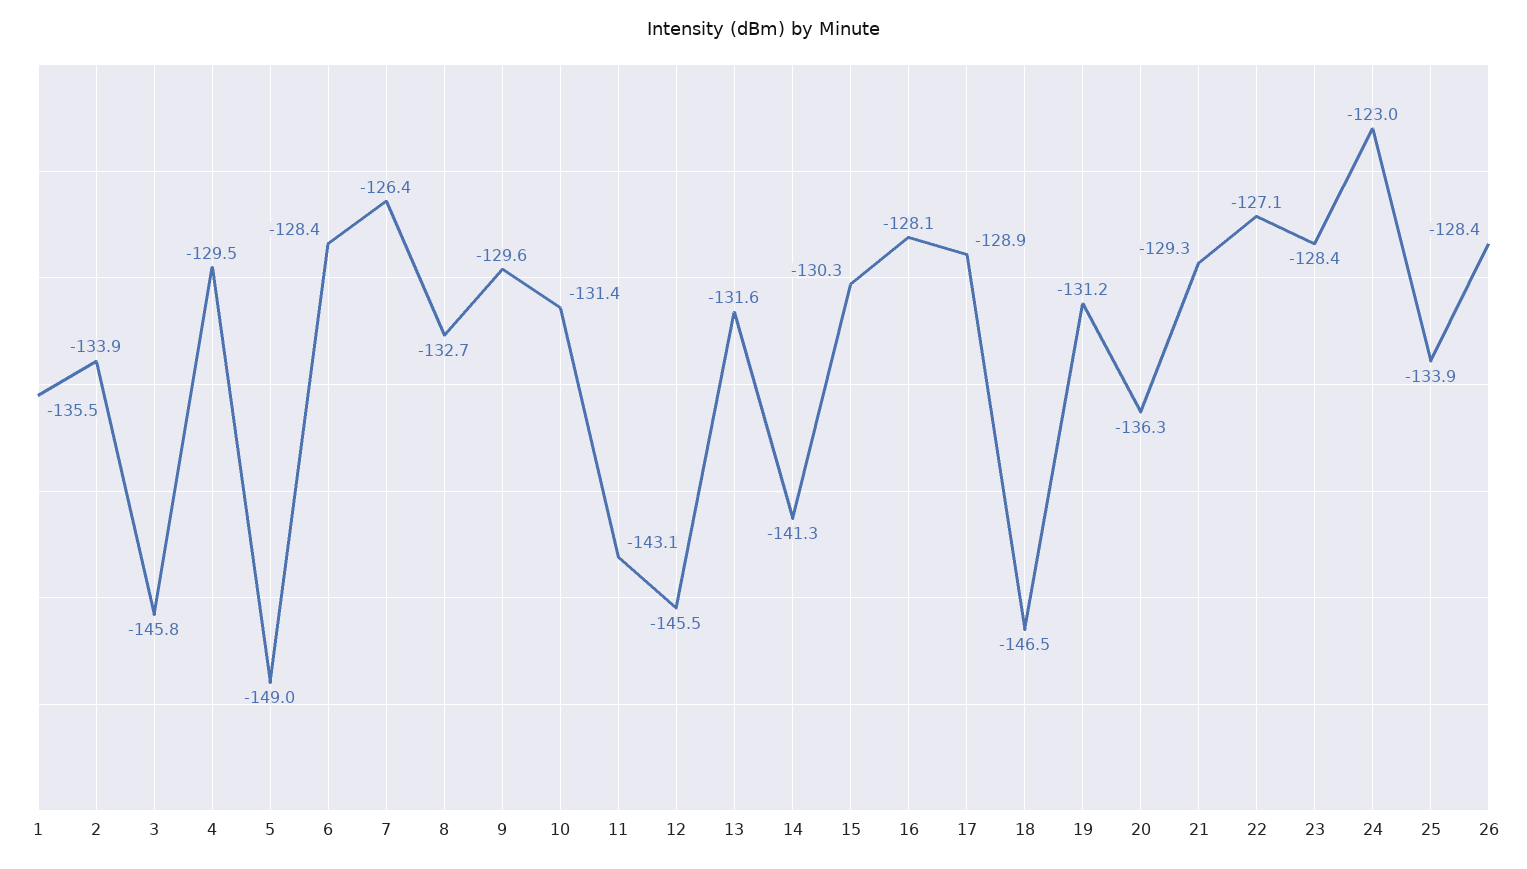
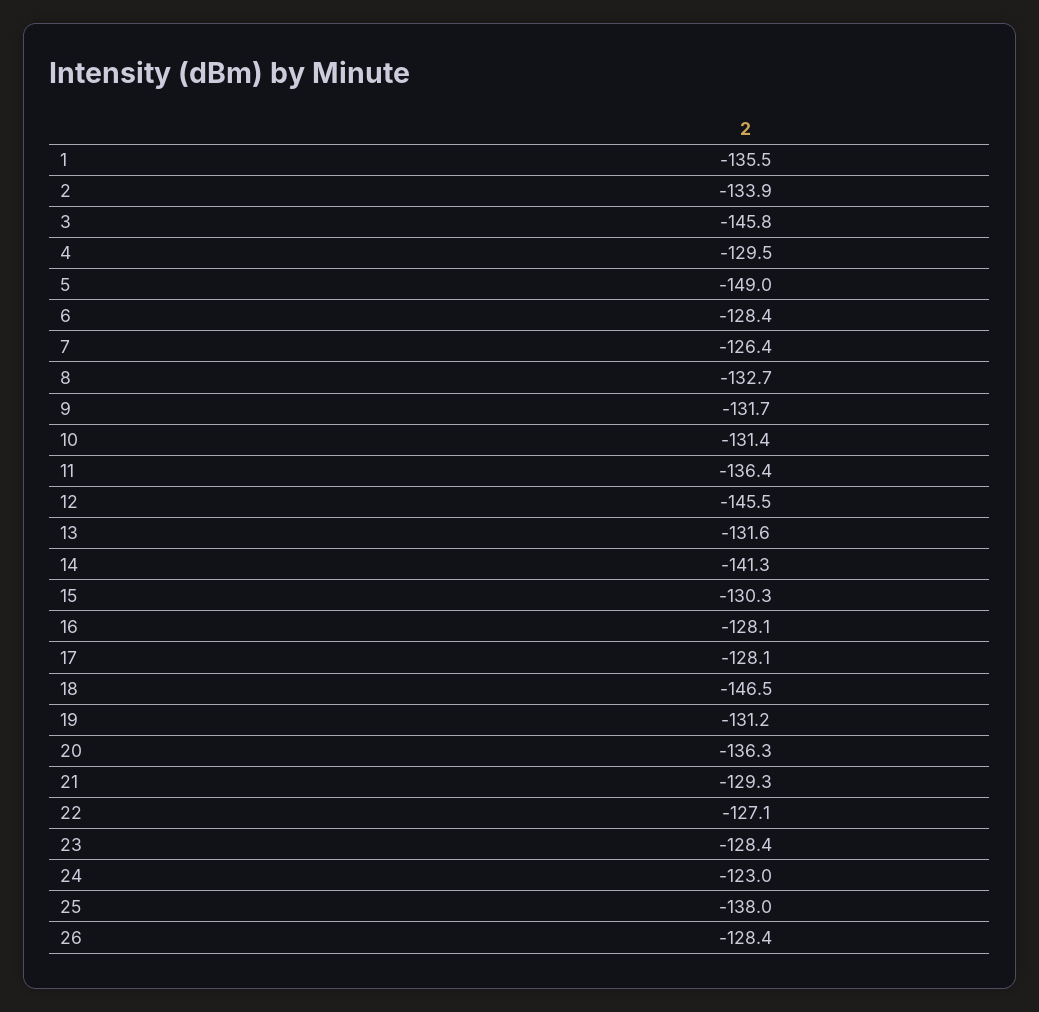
  {
    "1": -135.5,
    "2": -133.9,
    "3": -145.8,
    "4": -129.5,
    "5": -149,
    "6": -128.4,
    "7": -126.4,
    "8": -132.7,
-   "9": -129.6,
+   "9": -131.7,
    "10": -131.4,
-   "11": -143.1,
+   "11": -136.4,
    "12": -145.5,
    "13": -131.6,
    "14": -141.3,
    "15": -130.3,
    "16": -128.1,
-   "17": -128.9,
+   "17": -128.1,
    "18": -146.5,
    "19": -131.2,
    "20": -136.3,
    "21": -129.3,
    "22": -127.1,
    "23": -128.4,
    "24": -123,
-   "25": -133.9,
+   "25": -138,
    "26": -128.4
  }

